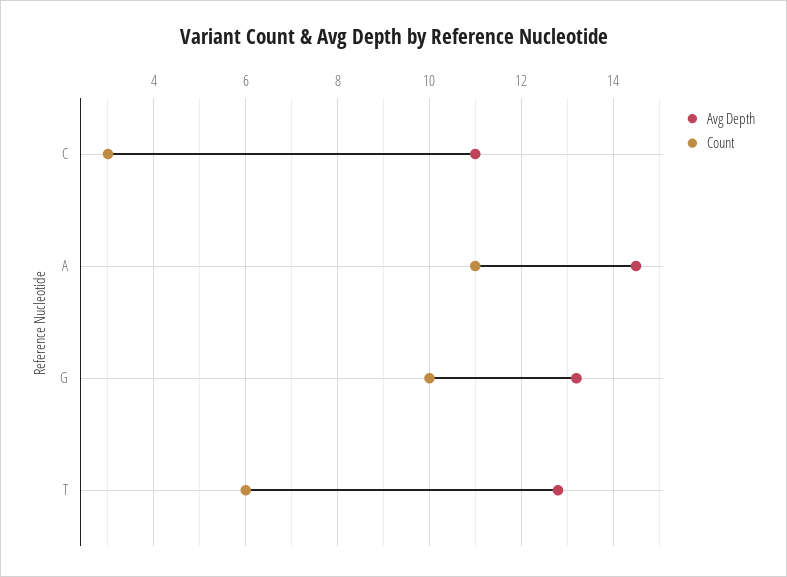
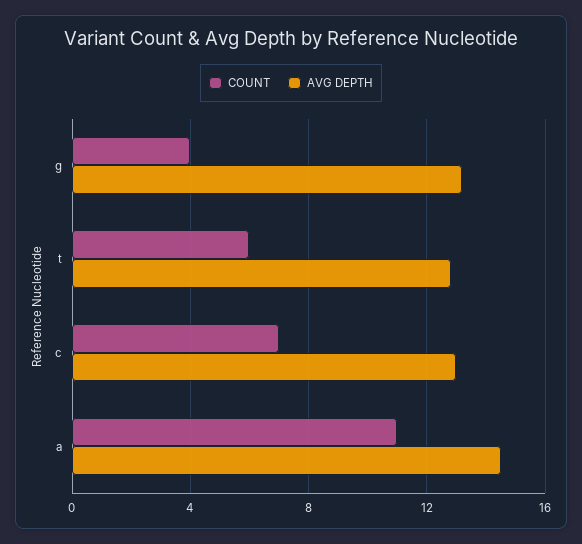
  {
    "Avg Depth": {
-     "C": 11,
+     "C": 13,
      "A": 14.5,
      "G": 13,
      "T": 13
    },
    "Count": {
-     "C": 3,
+     "C": 7,
      "A": 11,
-     "G": 10,
+     "G": 4,
      "T": 6
    }
  }

